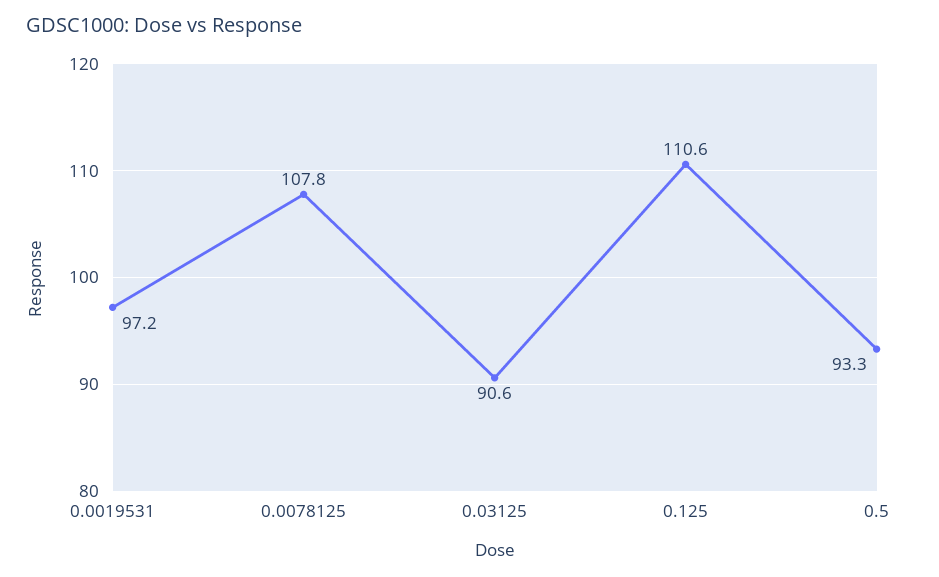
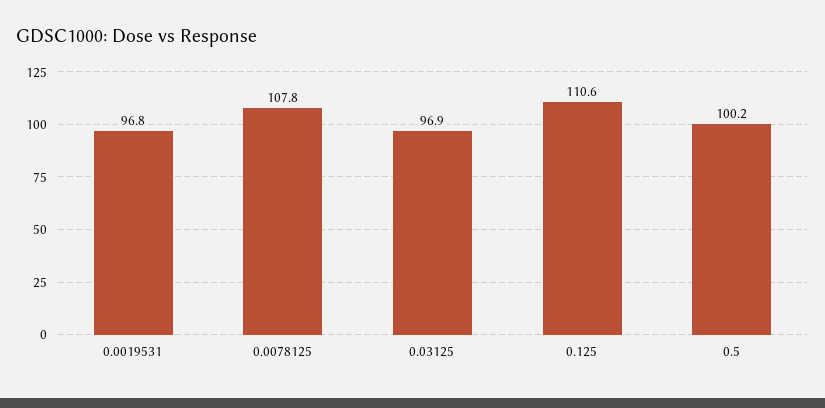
  {
-   "0.0019531": 97.2,
+   "0.0019531": 96.8,
    "0.0078125": 107.8,
-   "0.03125": 90.6,
+   "0.03125": 96.9,
    "0.125": 110.6,
-   "0.5": 93.3
+   "0.5": 100.2
  }

